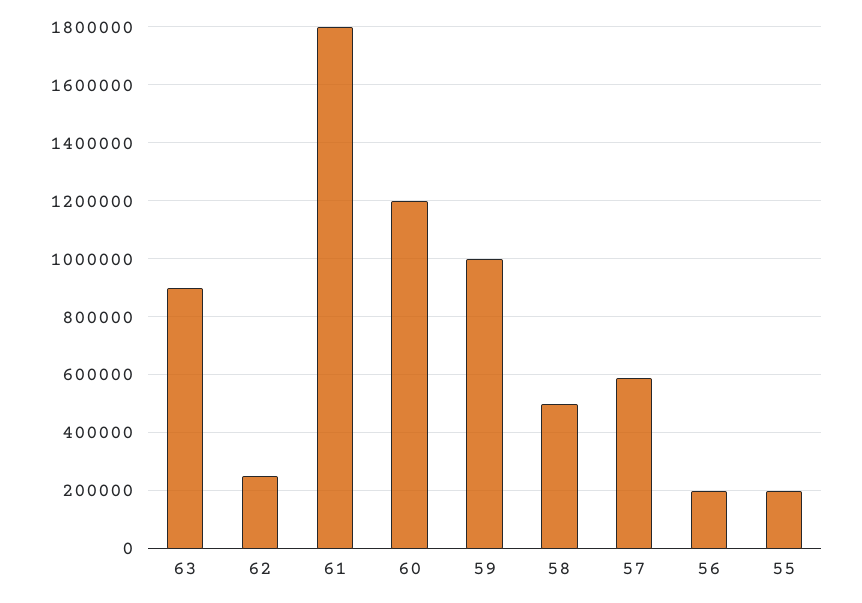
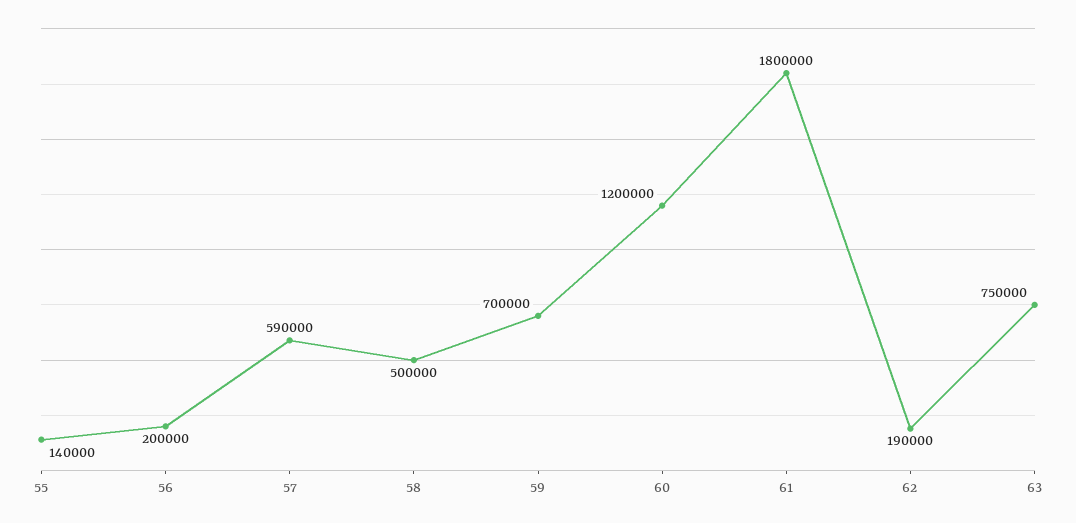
  {
-   "63": 900000,
+   "63": 750000,
-   "62": 250000,
+   "62": 190000,
    "61": 1800000,
    "60": 1200000,
-   "59": 1000000,
+   "59": 700000,
    "58": 500000,
    "57": 590000,
    "56": 200000,
-   "55": 200000
+   "55": 140000
  }

